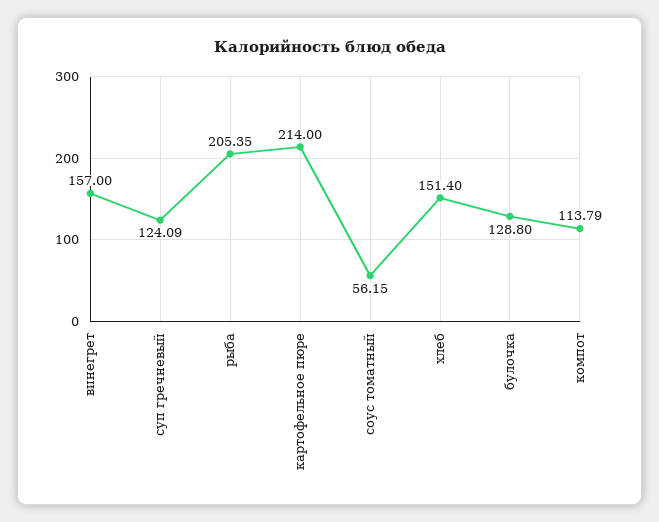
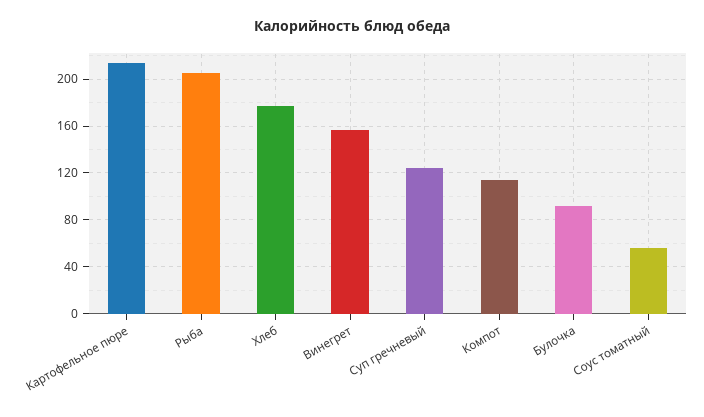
  {
    "винегрет": 157,
    "суп гречневый": 124.09,
    "рыба": 205.35,
    "картофельное пюре": 214,
    "соус томатный": 56.15,
-   "хлеб": 151.4,
+   "хлеб": 180,
-   "булочка": 128.8,
+   "булочка": 90,
    "компот": 113.79
  }

